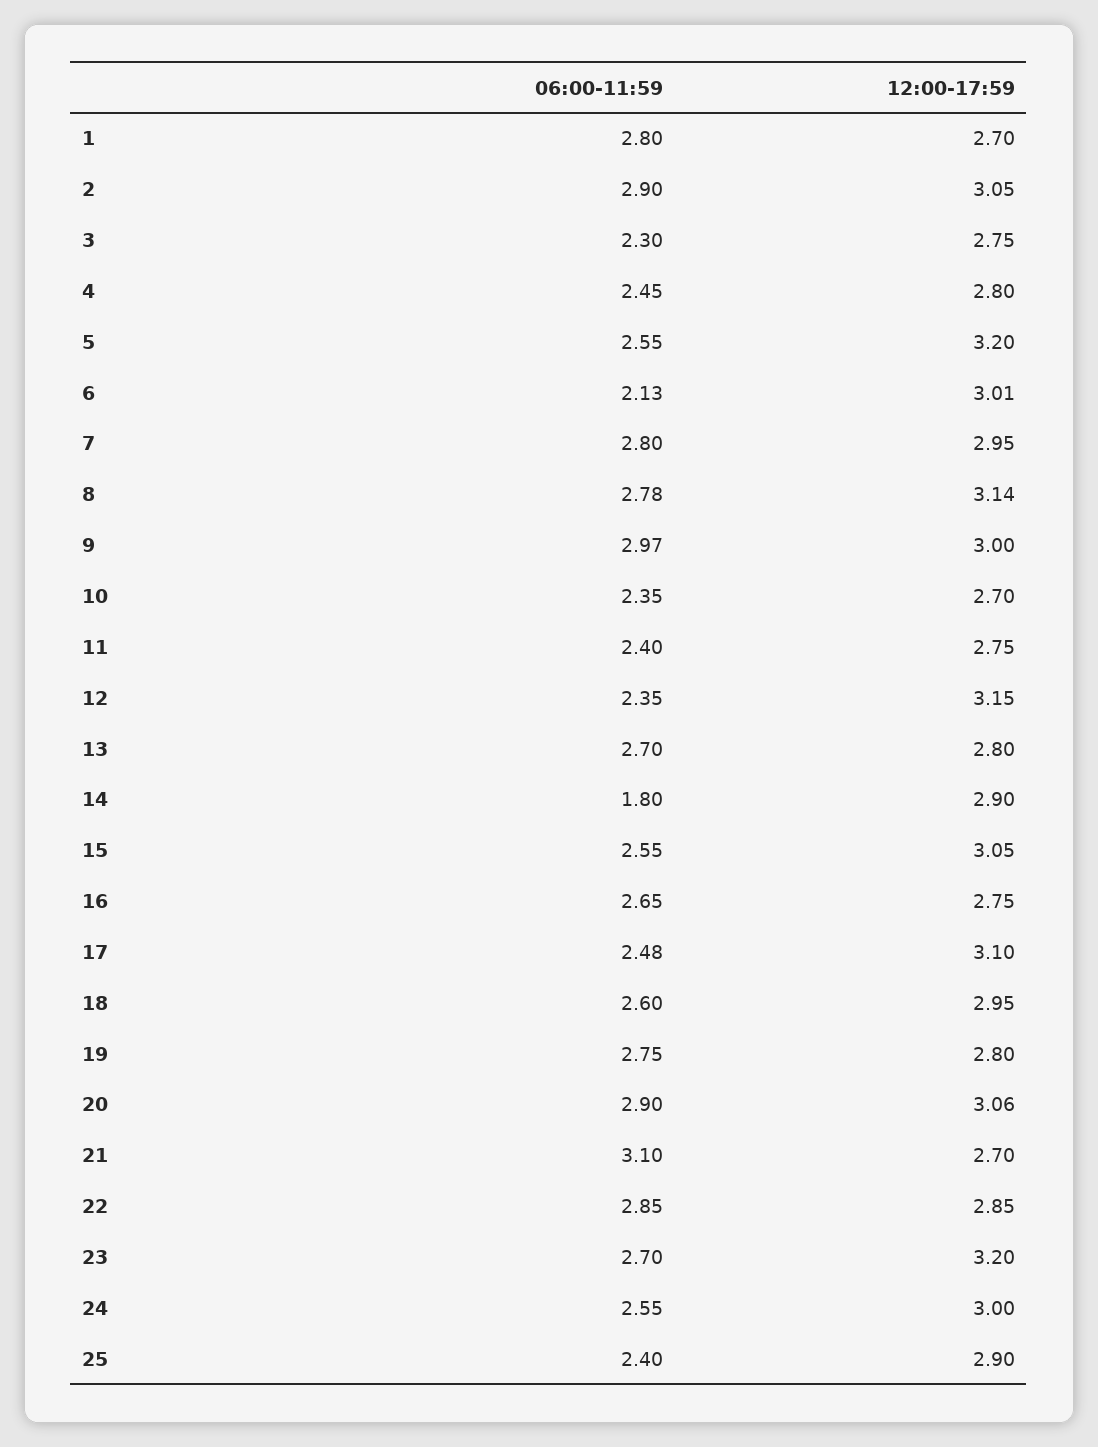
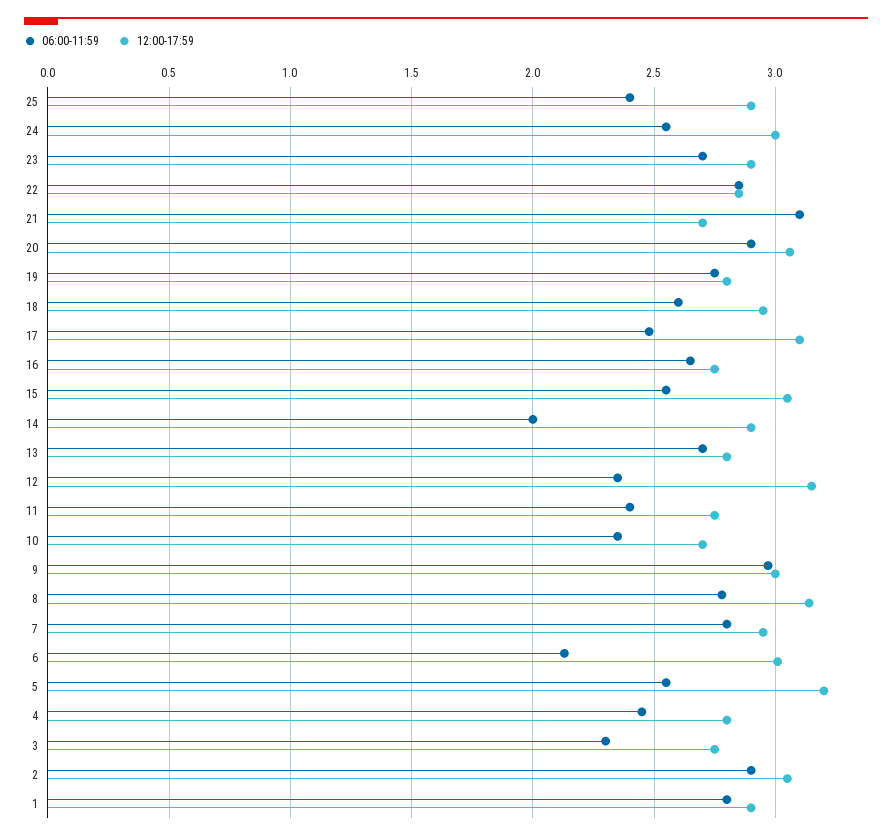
  {
    "06:00-11:59": {
      "1": 2.8,
      "2": 2.9,
      "3": 2.3,
      "4": 2.45,
      "5": 2.55,
      "6": 2.13,
      "7": 2.8,
      "8": 2.78,
      "9": 2.97,
      "10": 2.35,
      "11": 2.4,
      "12": 2.35,
      "13": 2.7,
-     "14": 1.8,
+     "14": 2,
      "15": 2.55,
      "16": 2.65,
      "17": 2.48,
      "18": 2.6,
      "19": 2.75,
      "20": 2.9,
      "21": 3.1,
      "22": 2.85,
      "23": 2.7,
      "24": 2.55,
      "25": 2.4
    },
    "12:00-17:59": {
-     "1": 2.7,
+     "1": 2.9,
      "2": 3.05,
      "3": 2.75,
      "4": 2.8,
      "5": 3.2,
      "6": 3.01,
      "7": 2.95,
      "8": 3.14,
      "9": 3,
      "10": 2.7,
      "11": 2.75,
      "12": 3.15,
      "13": 2.8,
      "14": 2.9,
      "15": 3.05,
      "16": 2.75,
      "17": 3.1,
      "18": 2.95,
      "19": 2.8,
      "20": 3.06,
      "21": 2.7,
      "22": 2.85,
-     "23": 3.2,
+     "23": 2.9,
      "24": 3,
      "25": 2.9
    }
  }

